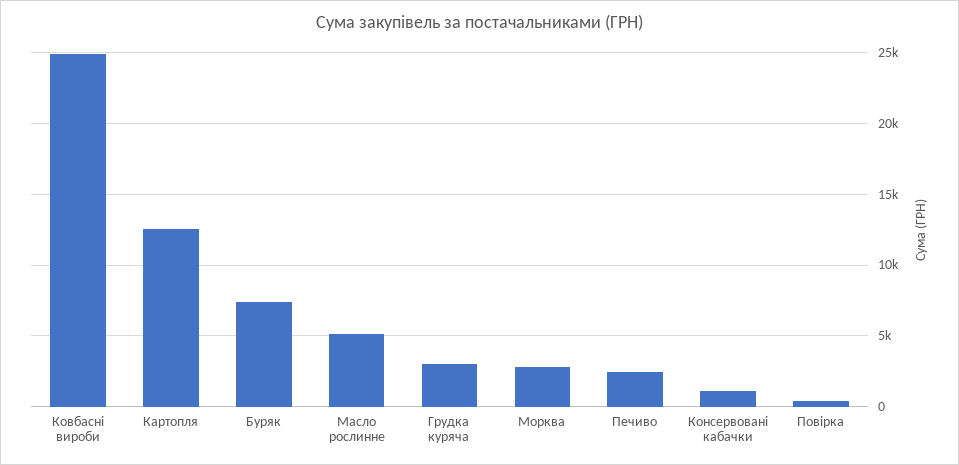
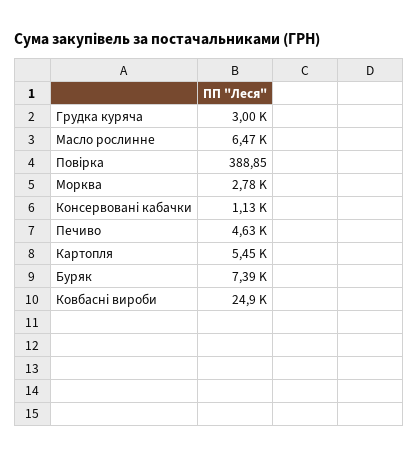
  {
    "Ковбасні вироби": 24900,
-   "Картопля": 12500,
+   "Картопля": 5450,
    "Буряк": 7390,
-   "Масло рослинне": 5000,
+   "Масло рослинне": 6470,
    "Грудка куряча": 3000,
    "Морква": 2780,
-   "Печиво": 2500,
+   "Печиво": 4630,
    "Консервовані кабачки": 1130,
    "Повірка": 388.85
  }

